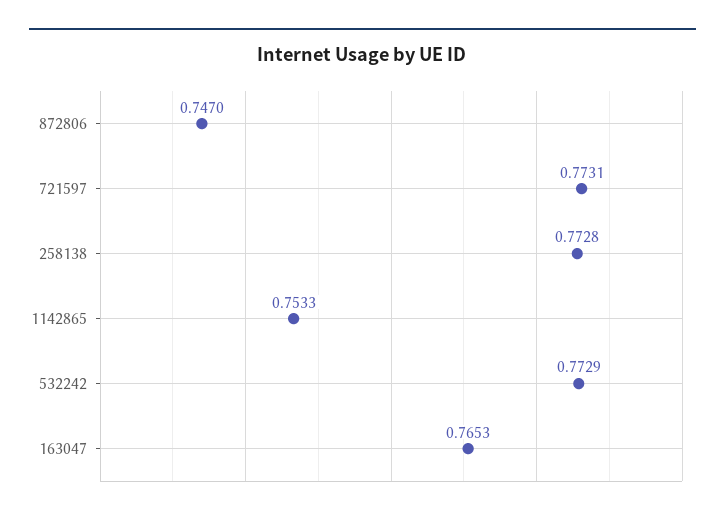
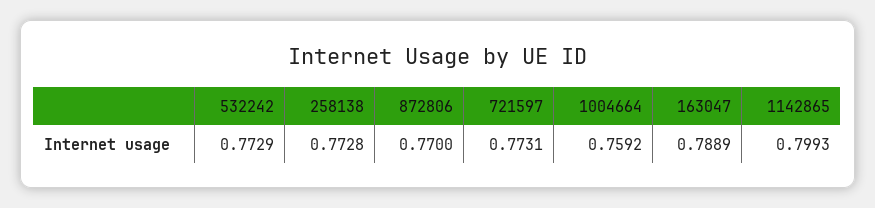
  {
-   "872806": 0.747,
+   "872806": 0.77,
    "721597": 0.7731,
    "258138": 0.7728,
-   "1142865": 0.7533,
+   "1142865": 0.7993,
    "532242": 0.7729,
-   "163047": 0.7653
+   "163047": 0.7889,
+   "1004664": 0.7592
  }

